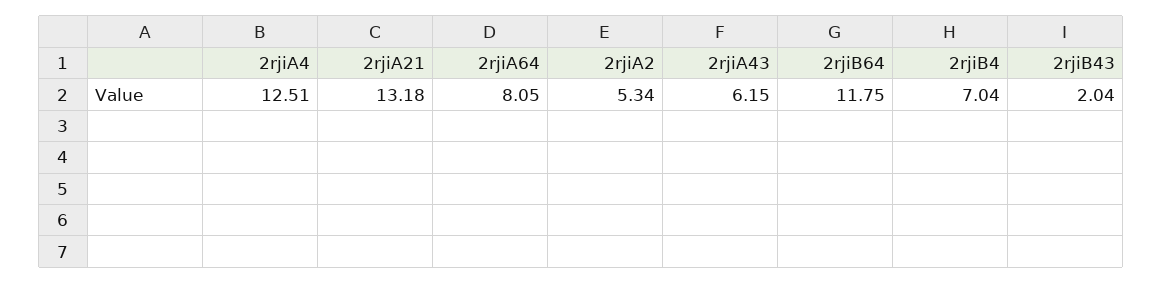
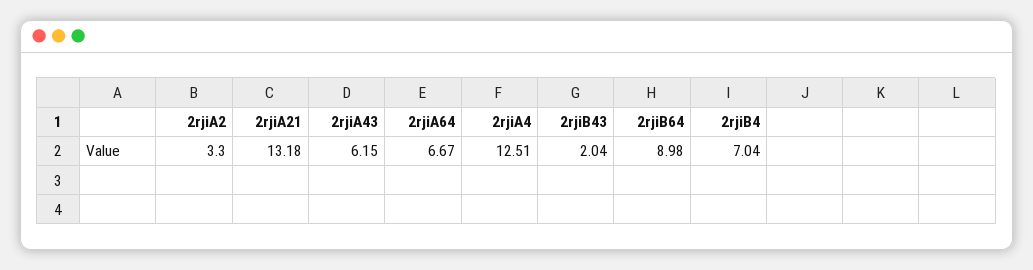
  {
    "2rjiA4": 12.51,
    "2rjiA21": 13.18,
-   "2rjiA64": 8.05,
+   "2rjiA64": 6.67,
-   "2rjiA2": 5.34,
+   "2rjiA2": 3.3,
    "2rjiA43": 6.15,
-   "2rjiB64": 11.75,
+   "2rjiB64": 8.98,
    "2rjiB4": 7.04,
    "2rjiB43": 2.04
  }

